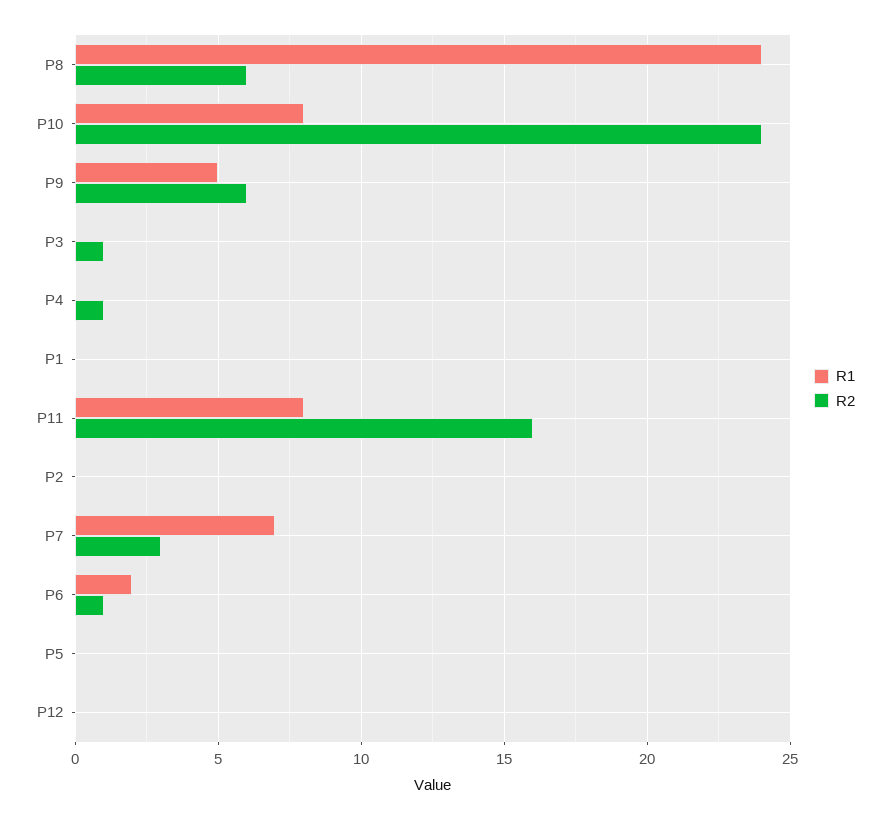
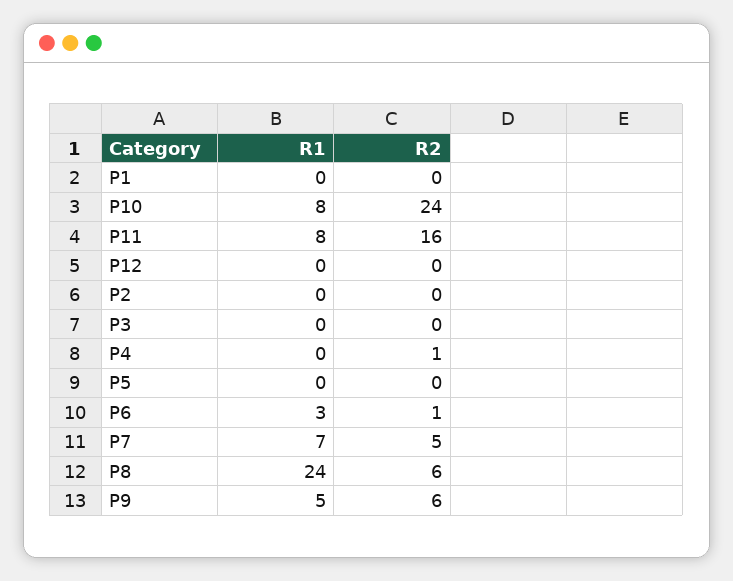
  {
    "R1": {
      "P8": 24,
      "P10": 8,
      "P9": 5,
      "P3": 0,
      "P4": 0,
      "P1": 0,
      "P11": 8,
      "P2": 0,
      "P7": 7,
-     "P6": 2,
+     "P6": 3,
      "P5": 0,
      "P12": 0
    },
    "R2": {
      "P8": 6,
      "P10": 24,
      "P9": 6,
-     "P3": 1,
+     "P3": 0,
      "P4": 1,
      "P1": 0,
      "P11": 16,
      "P2": 0,
-     "P7": 3,
+     "P7": 5,
      "P6": 1,
      "P5": 0,
      "P12": 0
    }
  }

